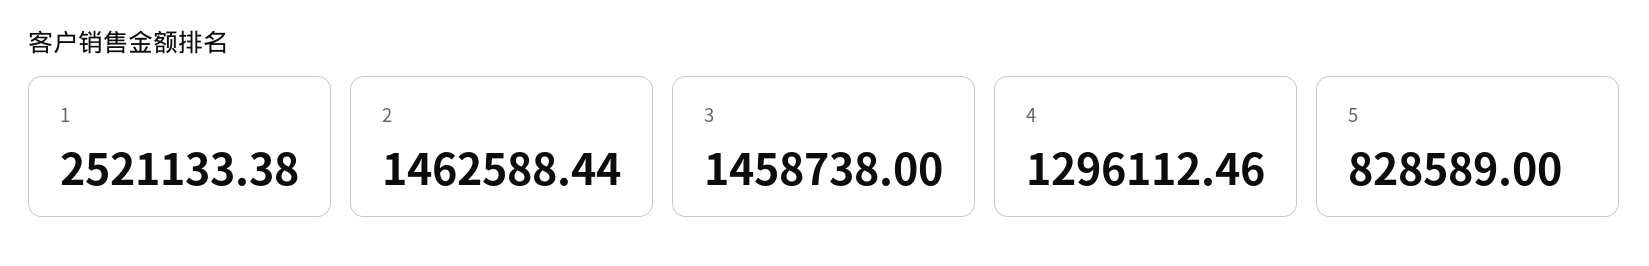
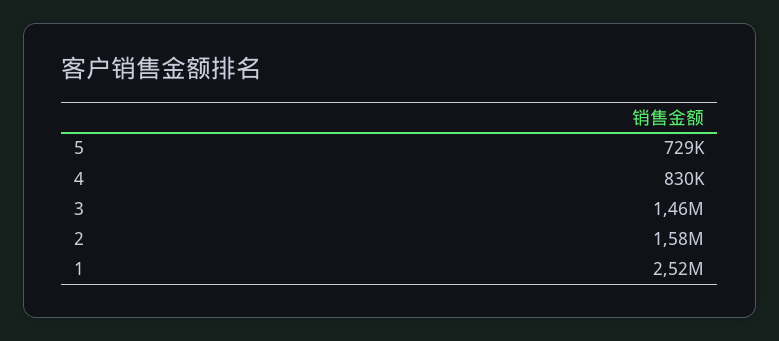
  {
    "1": 2521133.38,
-   "2": 1462588.44,
+   "2": 1580000,
    "3": 1458738,
-   "4": 1296112.46,
+   "4": 830000,
-   "5": 828589
+   "5": 729000
  }

